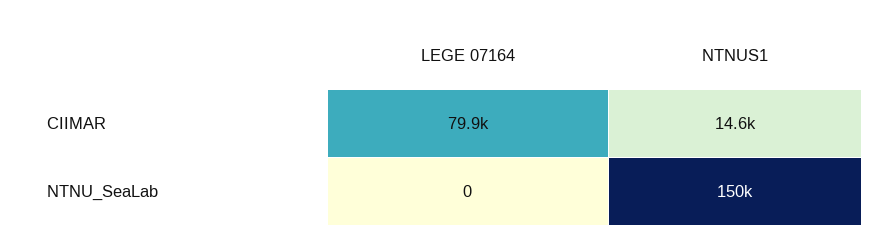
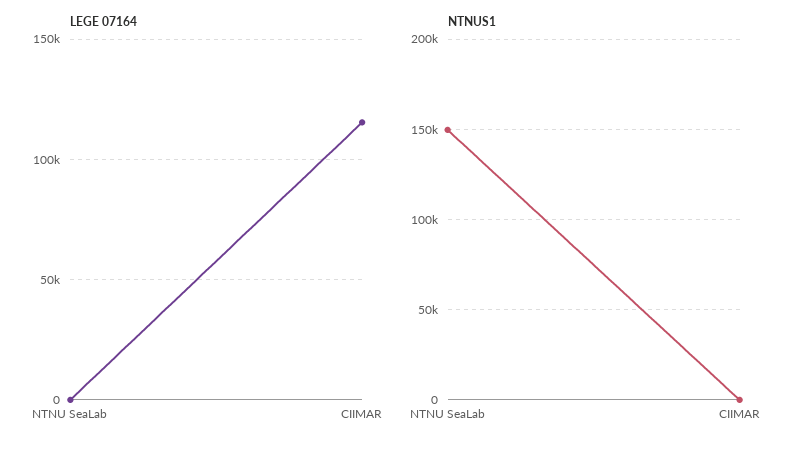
  {
    "LEGE 07164": {
-     "CIIMAR": 79900,
+     "CIIMAR": 115000,
      "NTNU_SeaLab": 0
    },
    "NTNUS1": {
-     "CIIMAR": 14600,
+     "CIIMAR": 0,
      "NTNU_SeaLab": 150000
    }
  }

